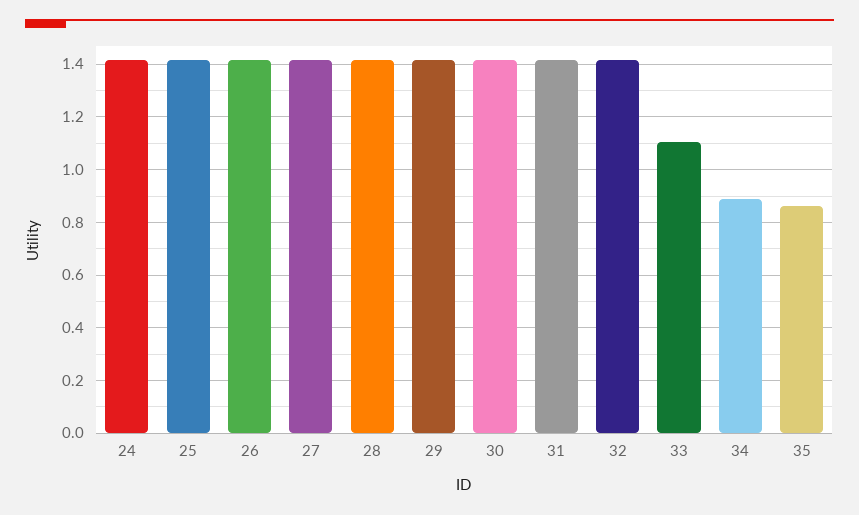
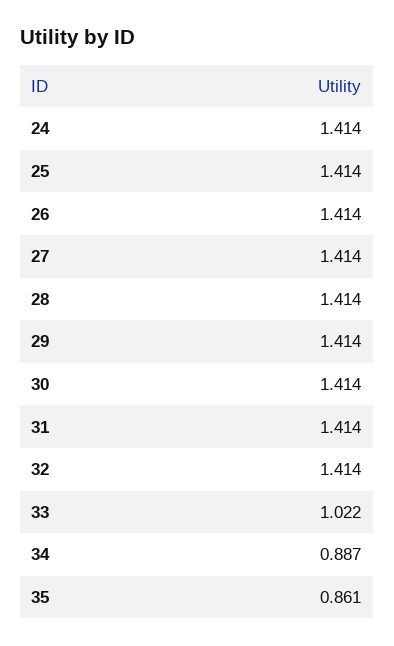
  {
    "24": 1.414,
    "25": 1.414,
    "26": 1.414,
    "27": 1.414,
    "28": 1.414,
    "29": 1.414,
    "30": 1.414,
    "31": 1.414,
    "32": 1.414,
-   "33": 1.1,
+   "33": 1.022,
    "34": 0.887,
    "35": 0.861
  }

